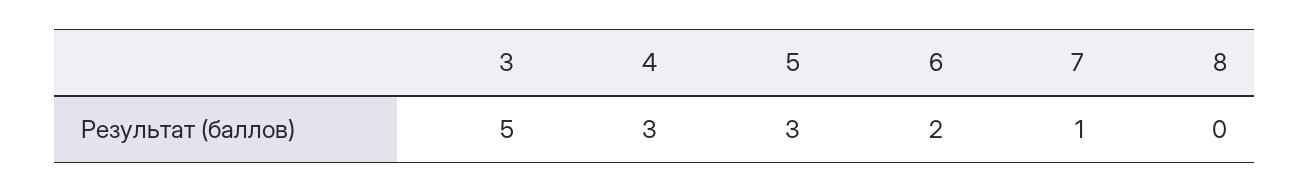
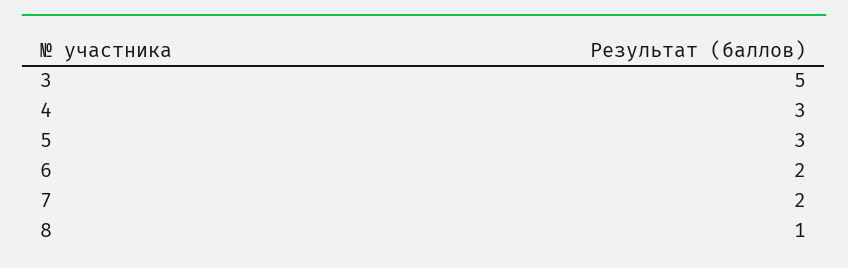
  {
    "3": 5,
    "4": 3,
    "5": 3,
    "6": 2,
-   "7": 1,
+   "7": 2,
-   "8": 0
+   "8": 1
  }

